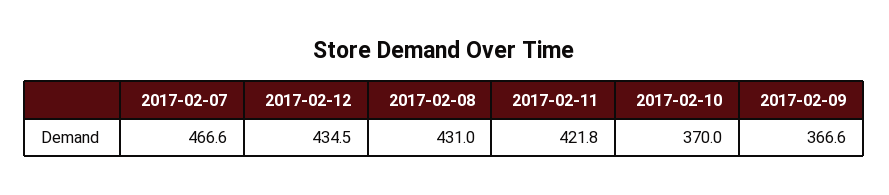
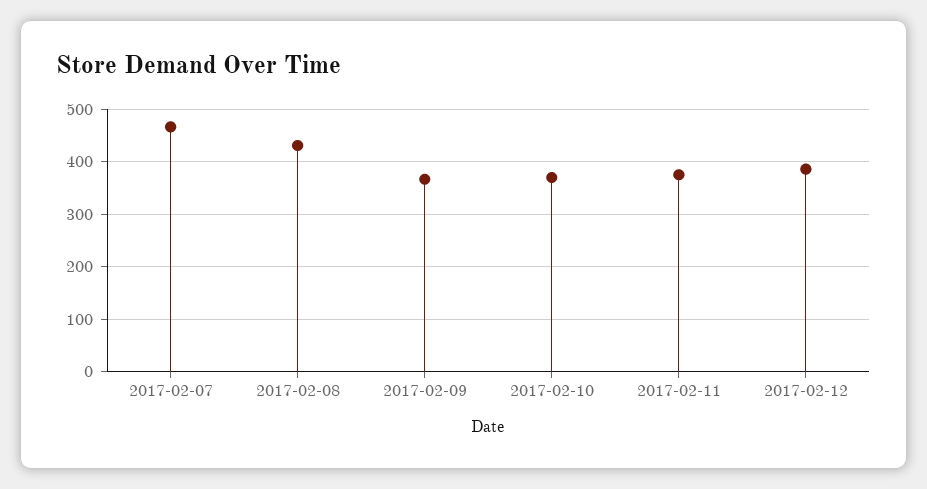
  {
    "2017-02-07": 466.6,
-   "2017-02-12": 434.5,
+   "2017-02-12": 380,
    "2017-02-08": 431,
-   "2017-02-11": 421.8,
+   "2017-02-11": 380,
    "2017-02-10": 370,
    "2017-02-09": 366.6
  }

